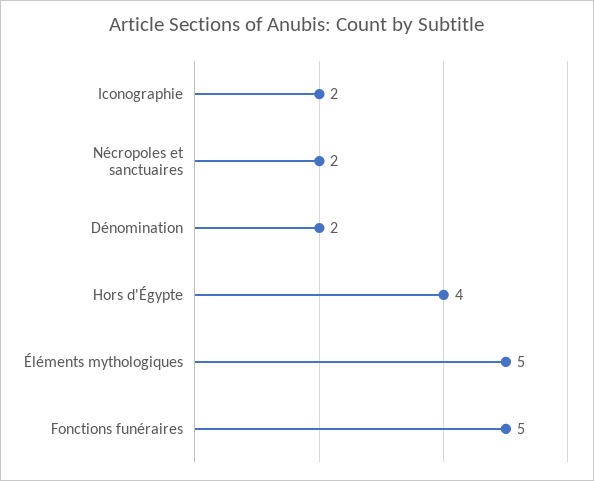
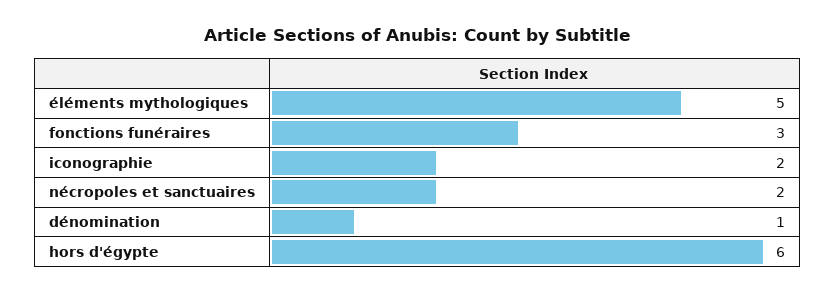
  {
    "Iconographie": 2,
    "Nécropoles et sanctuaires": 2,
-   "Dénomination": 2,
+   "Dénomination": 1,
-   "Hors d'Égypte": 4,
+   "Hors d'Égypte": 6,
    "Éléments mythologiques": 5,
-   "Fonctions funéraires": 5
+   "Fonctions funéraires": 3
  }

